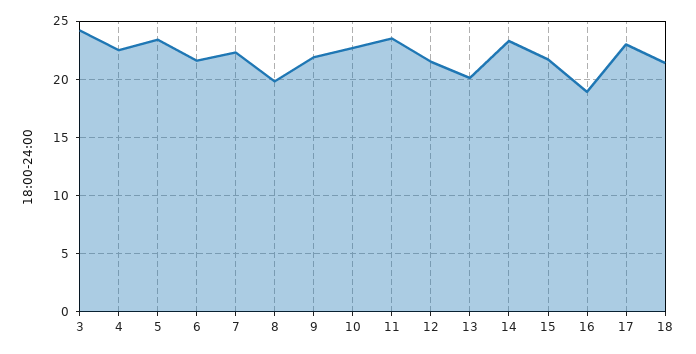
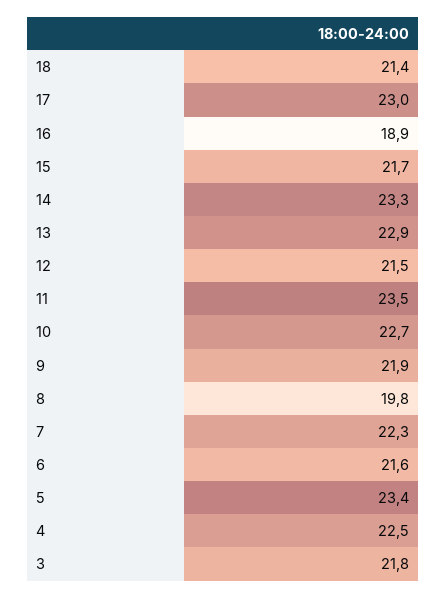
  {
-   "3": 24,
+   "3": 21.8,
    "4": 22.5,
    "5": 23.4,
    "6": 21.6,
    "7": 22.3,
    "8": 19.8,
    "9": 21.9,
    "10": 22.7,
    "11": 23.5,
    "12": 21.5,
-   "13": 20,
+   "13": 22.9,
    "14": 23.3,
    "15": 21.7,
    "16": 18.9,
    "17": 23,
    "18": 21.4
  }

